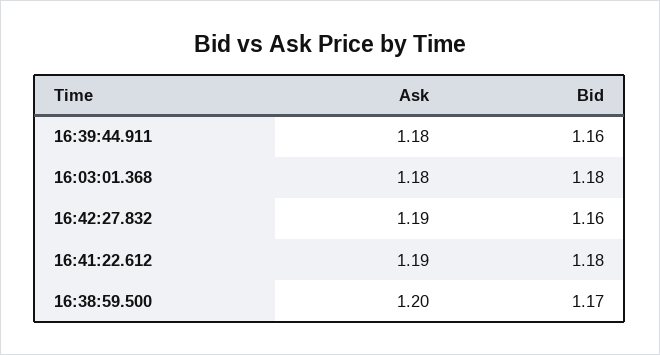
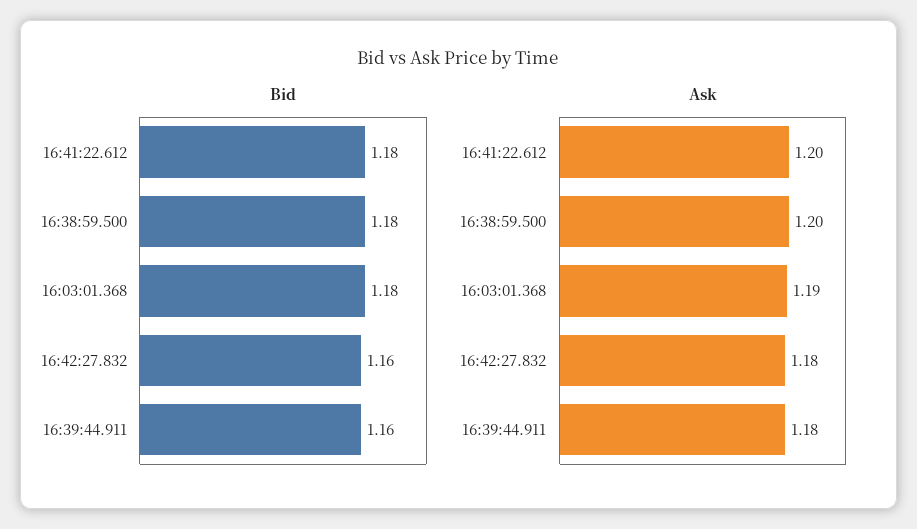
  {
    "Ask": {
      "16:39:44.911": 1.18,
-     "16:03:01.368": 1.18,
+     "16:03:01.368": 1.19,
-     "16:42:27.832": 1.19,
+     "16:42:27.832": 1.18,
-     "16:41:22.612": 1.19,
+     "16:41:22.612": 1.2,
      "16:38:59.500": 1.2
    },
    "Bid": {
      "16:39:44.911": 1.16,
      "16:03:01.368": 1.18,
      "16:42:27.832": 1.16,
      "16:41:22.612": 1.18,
-     "16:38:59.500": 1.17
+     "16:38:59.500": 1.18
    }
  }

